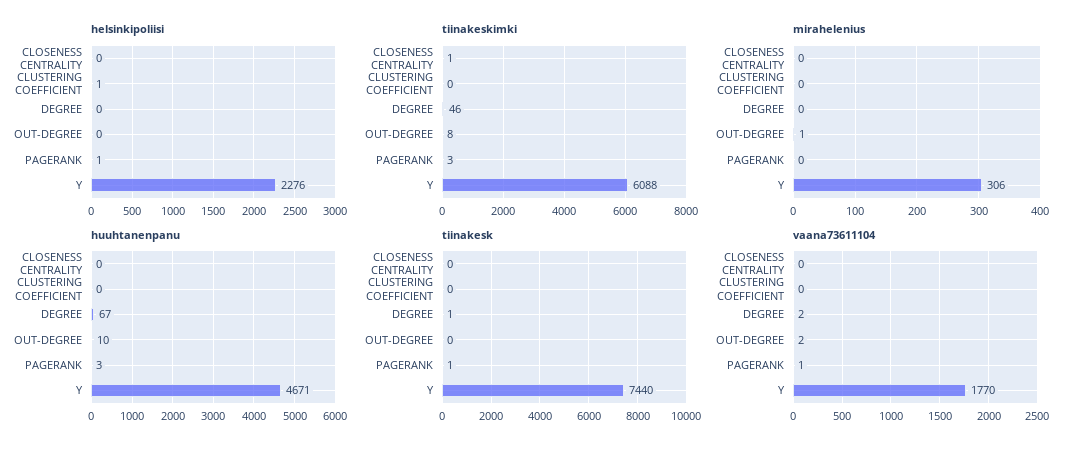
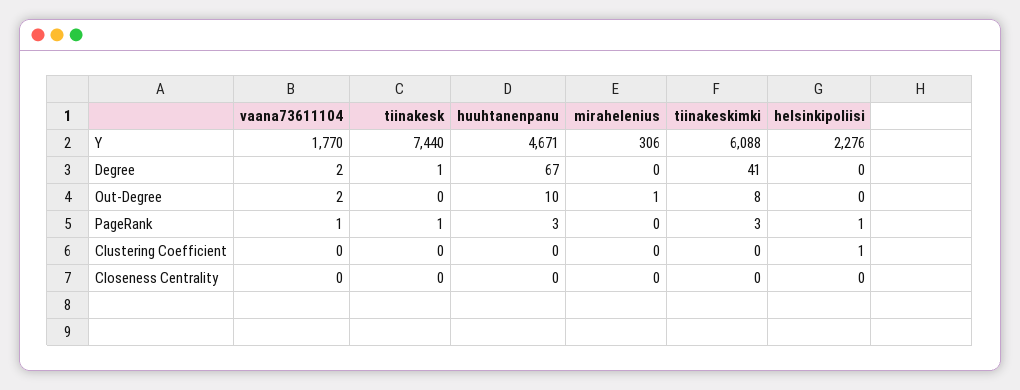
  {
    "helsinkipoliisi": {
      "CLOSENESS CENTRALITY": 0,
      "CLUSTERING COEFFICIENT": 1,
      "DEGREE": 0,
      "OUT-DEGREE": 0,
      "PAGERANK": 1,
      "Y": 2276
    },
    "tiinakeskimki": {
-     "CLOSENESS CENTRALITY": 1,
+     "CLOSENESS CENTRALITY": 0,
      "CLUSTERING COEFFICIENT": 0,
-     "DEGREE": 46,
+     "DEGREE": 41,
      "OUT-DEGREE": 8,
      "PAGERANK": 3,
      "Y": 6088
    },
    "mirahelenius": {
      "CLOSENESS CENTRALITY": 0,
      "CLUSTERING COEFFICIENT": 0,
      "DEGREE": 0,
      "OUT-DEGREE": 1,
      "PAGERANK": 0,
      "Y": 306
    },
    "huuhtanenpanu": {
      "CLOSENESS CENTRALITY": 0,
      "CLUSTERING COEFFICIENT": 0,
      "DEGREE": 67,
      "OUT-DEGREE": 10,
      "PAGERANK": 3,
      "Y": 4671
    },
    "tiinakesk": {
      "CLOSENESS CENTRALITY": 0,
      "CLUSTERING COEFFICIENT": 0,
      "DEGREE": 1,
      "OUT-DEGREE": 0,
      "PAGERANK": 1,
      "Y": 7440
    },
    "vaana73611104": {
      "CLOSENESS CENTRALITY": 0,
      "CLUSTERING COEFFICIENT": 0,
      "DEGREE": 2,
      "OUT-DEGREE": 2,
      "PAGERANK": 1,
      "Y": 1770
    }
  }

